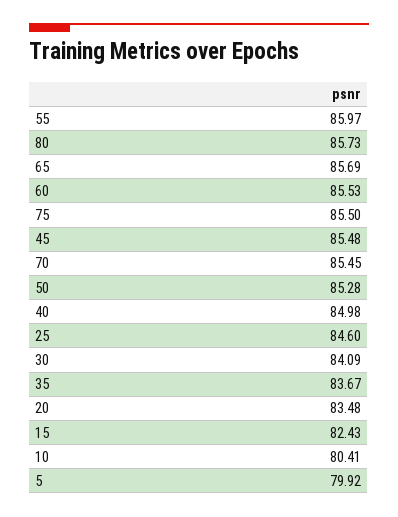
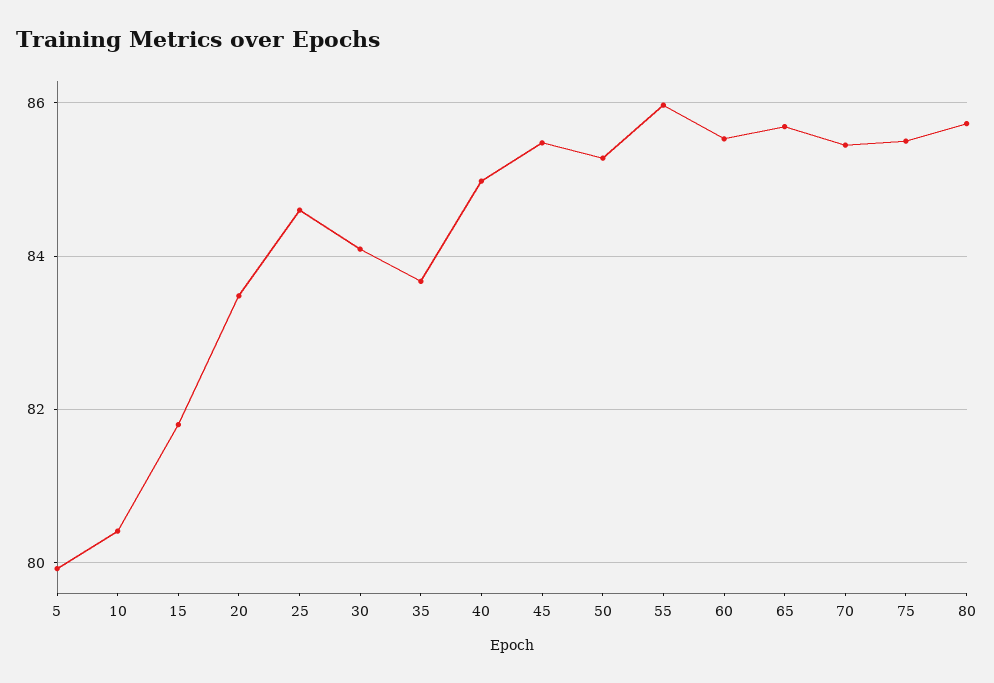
  {
    "55": 85.97,
    "80": 85.73,
    "65": 85.69,
    "60": 85.53,
    "75": 85.5,
    "45": 85.48,
    "70": 85.45,
    "50": 85.28,
    "40": 84.98,
    "25": 84.6,
    "30": 84.09,
    "35": 83.67,
    "20": 83.48,
-   "15": 82.43,
+   "15": 81.8,
    "10": 80.41,
    "5": 79.92
  }

